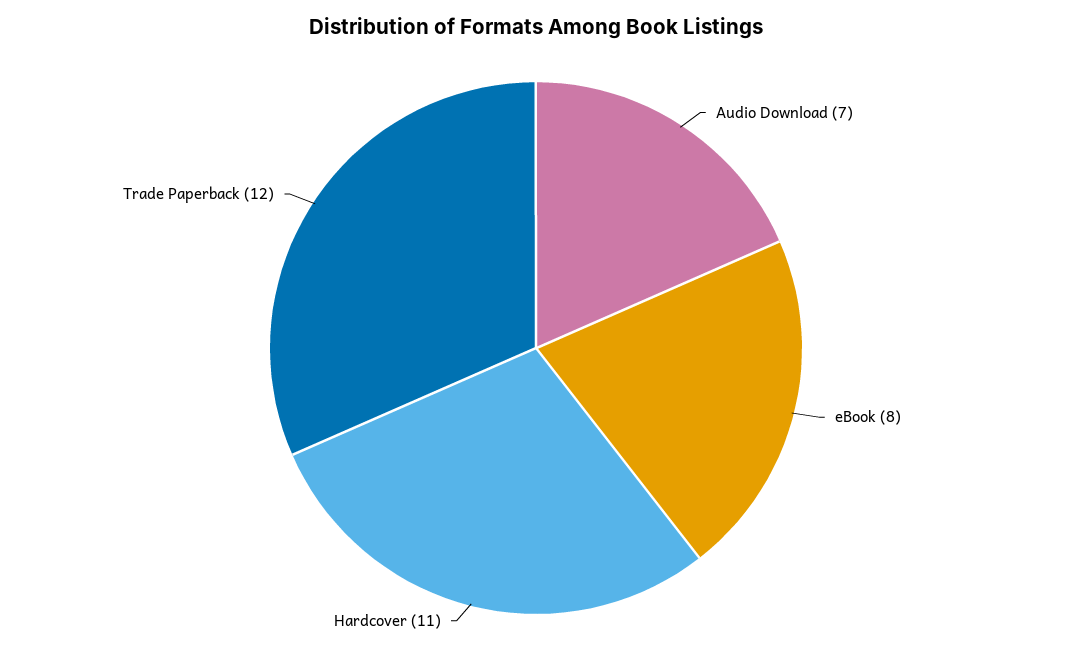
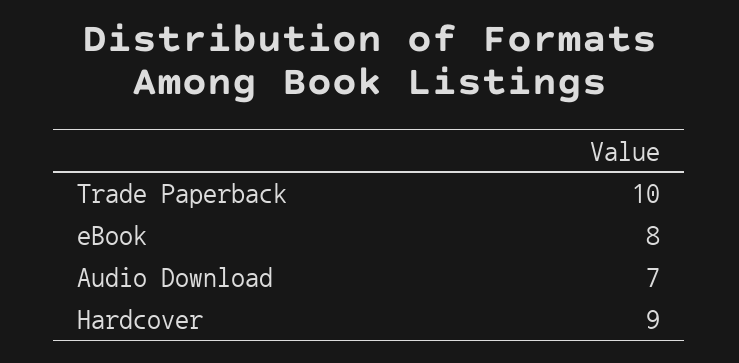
  {
    "Audio Download": 7,
    "eBook": 8,
-   "Hardcover": 11,
+   "Hardcover": 9,
-   "Trade Paperback": 12
+   "Trade Paperback": 10
  }

